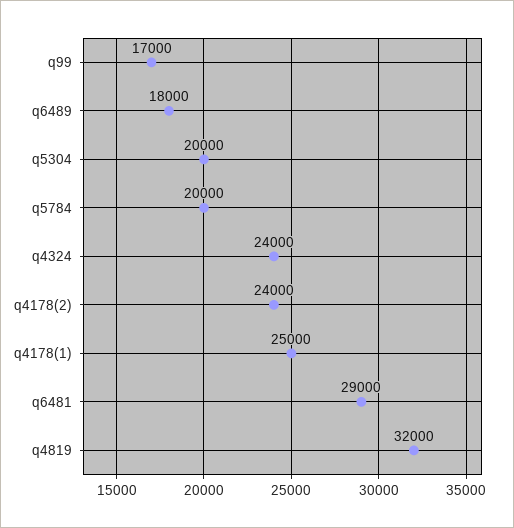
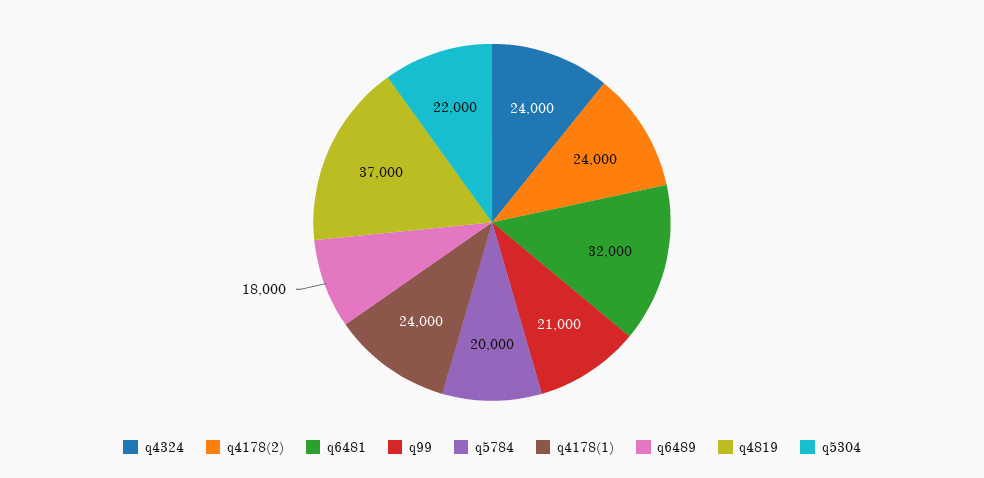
  {
-   "q99": 17000,
+   "q99": 21000,
    "q6489": 18000,
-   "q5304": 20000,
+   "q5304": 22000,
    "q5784": 20000,
    "q4324": 24000,
    "q4178(2)": 24000,
-   "q4178(1)": 25000,
+   "q4178(1)": 24000,
-   "q6481": 29000,
+   "q6481": 32000,
-   "q4819": 32000
+   "q4819": 37000
  }

